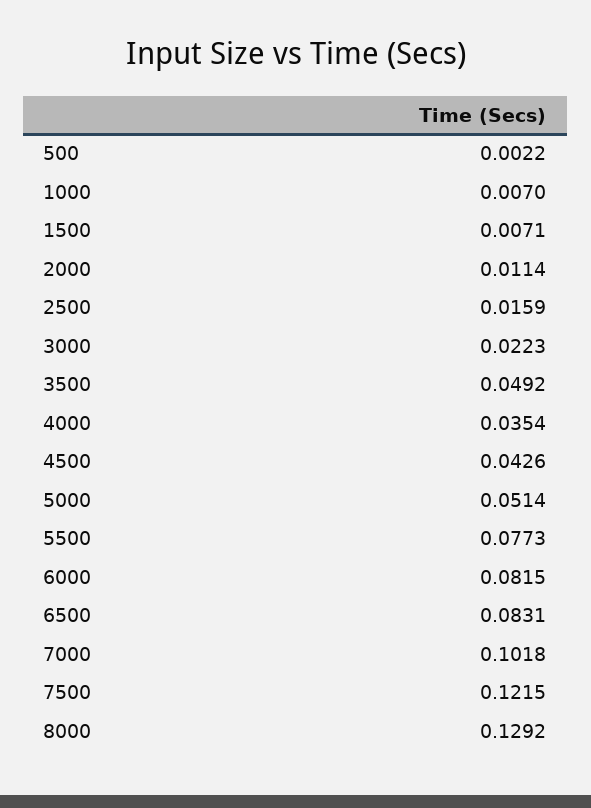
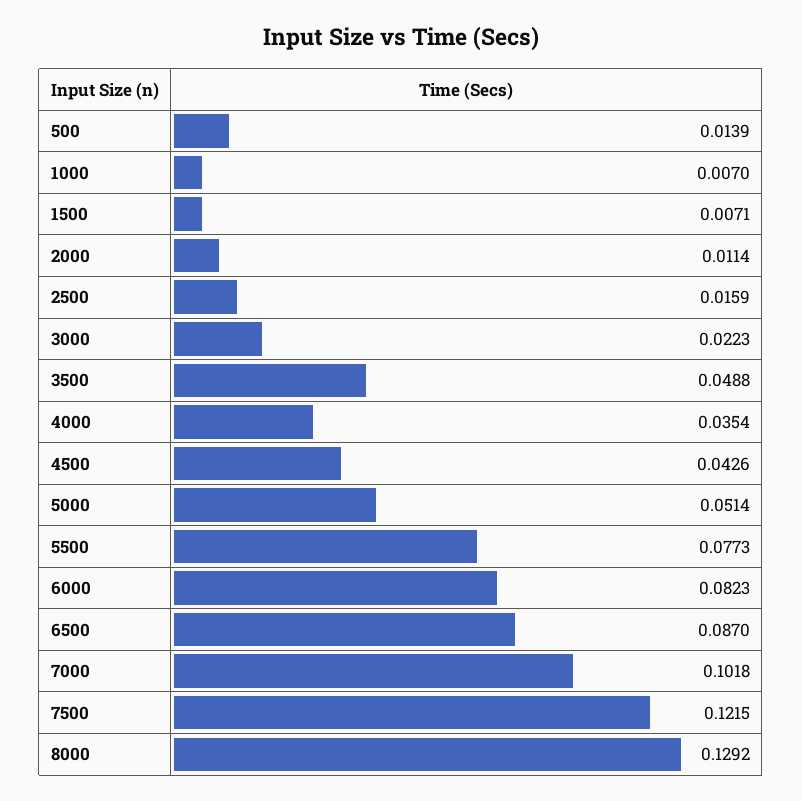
  {
-   "500": 0.0022,
+   "500": 0.0139,
    "1000": 0.007,
    "1500": 0.0071,
    "2000": 0.0114,
    "2500": 0.0159,
    "3000": 0.0223,
-   "3500": 0.0492,
+   "3500": 0.0488,
    "4000": 0.0354,
    "4500": 0.0426,
    "5000": 0.0514,
    "5500": 0.0773,
-   "6000": 0.0815,
+   "6000": 0.0823,
-   "6500": 0.0831,
+   "6500": 0.087,
    "7000": 0.1018,
    "7500": 0.1215,
    "8000": 0.1292
  }

